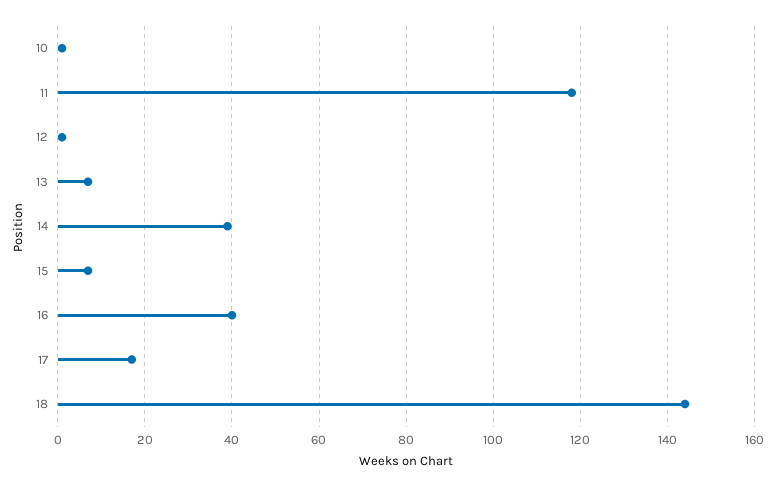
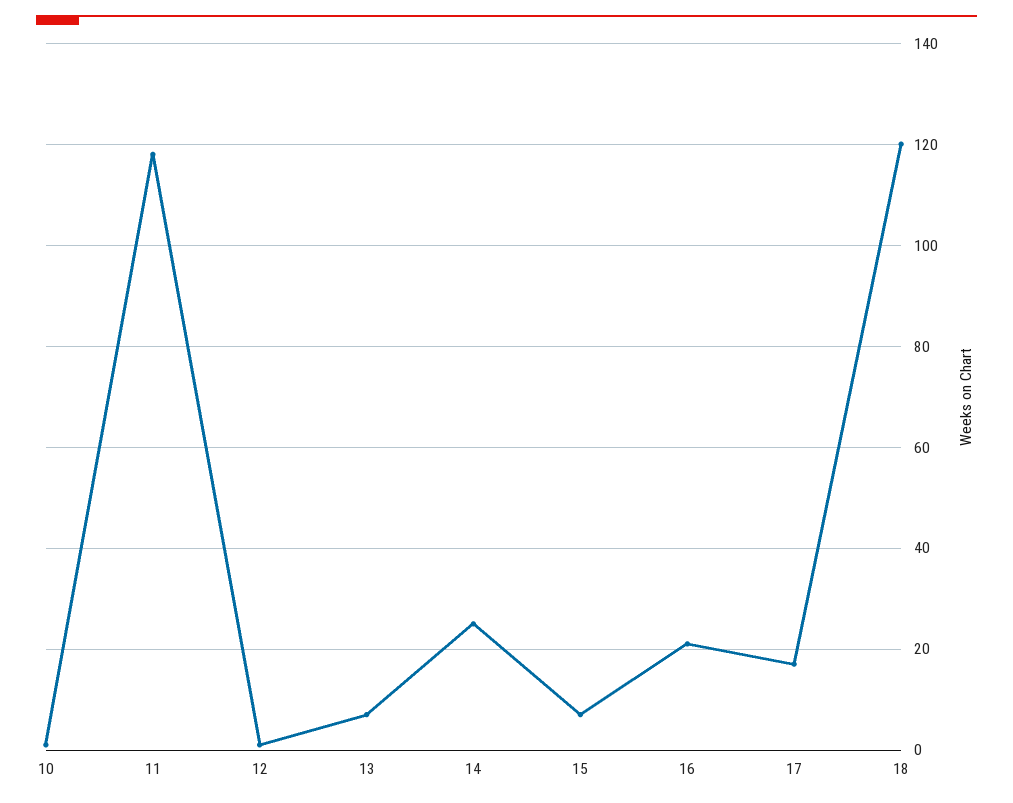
  {
    "10": 0,
    "11": 120,
    "12": 0,
    "13": 5,
-   "14": 40,
+   "14": 25,
    "15": 5,
-   "16": 40,
+   "16": 20,
    "17": 15,
-   "18": 145
+   "18": 120
  }

